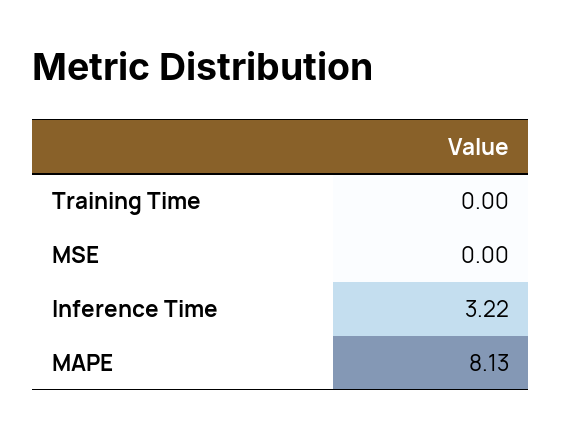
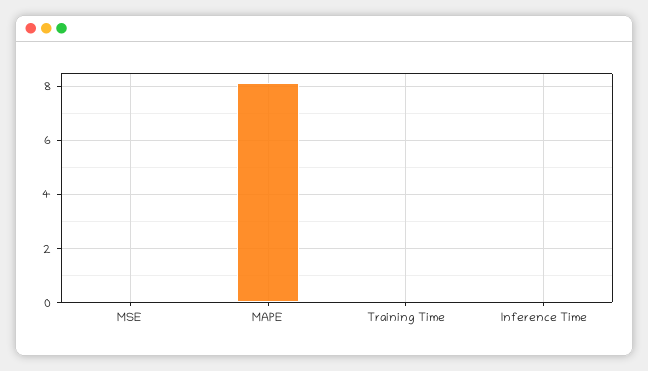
  {
    "Training Time": 0,
    "MSE": 0,
-   "Inference Time": 3.22,
+   "Inference Time": 0,
    "MAPE": 8.13
  }

